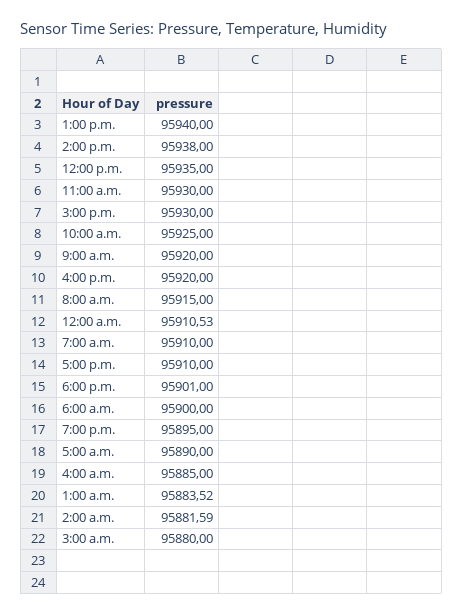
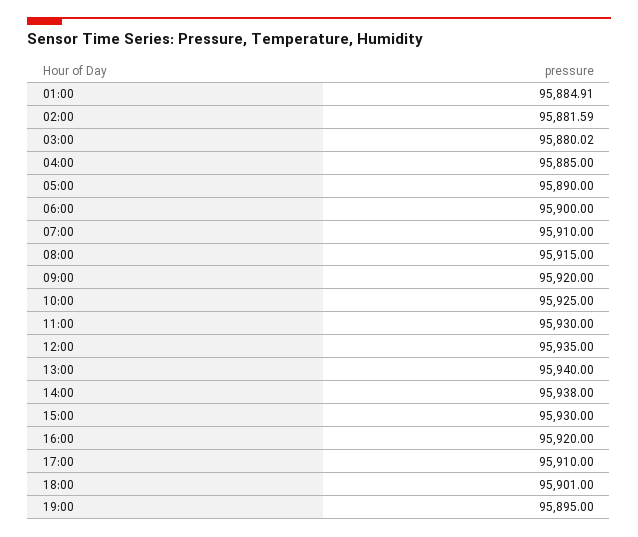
  {
    "1:00 p.m.": 95940,
    "2:00 p.m.": 95938,
    "12:00 p.m.": 95935,
    "11:00 a.m.": 95930,
    "3:00 p.m.": 95930,
    "10:00 a.m.": 95925,
    "9:00 a.m.": 95920,
    "4:00 p.m.": 95920,
    "8:00 a.m.": 95915,
-   "12:00 a.m.": 95910.53,
    "7:00 a.m.": 95910,
    "5:00 p.m.": 95910,
    "6:00 p.m.": 95901,
    "6:00 a.m.": 95900,
    "7:00 p.m.": 95895,
    "5:00 a.m.": 95890,
    "4:00 a.m.": 95885,
-   "1:00 a.m.": 95883.52,
+   "1:00 a.m.": 95884.91,
    "2:00 a.m.": 95881.59,
-   "3:00 a.m.": 95880
+   "3:00 a.m.": 95880.02
  }

